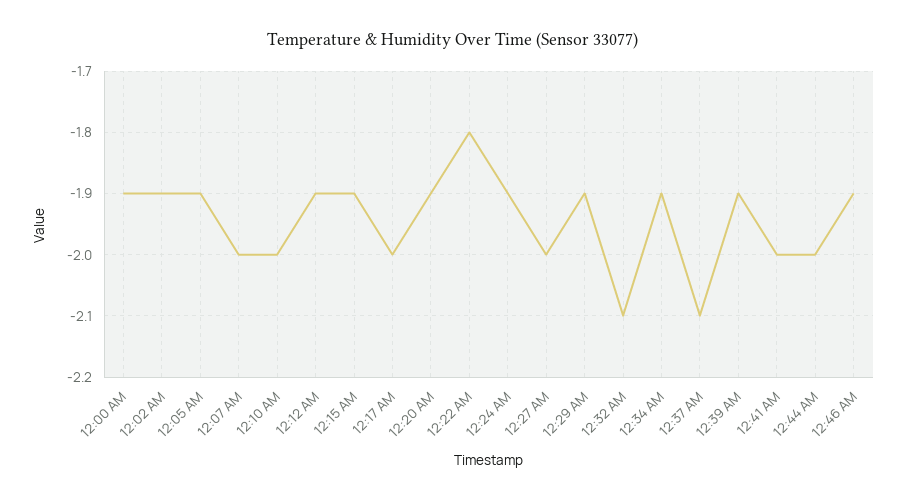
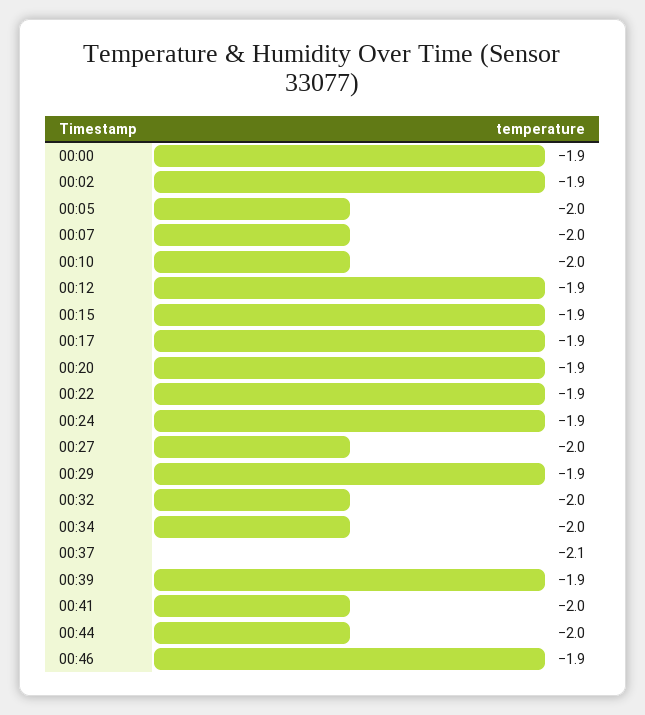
  {
    "12:00 AM": -1.9,
    "12:02 AM": -1.9,
-   "12:05 AM": -1.9,
+   "12:05 AM": -2,
    "12:07 AM": -2,
    "12:10 AM": -2,
    "12:12 AM": -1.9,
    "12:15 AM": -1.9,
-   "12:17 AM": -2,
+   "12:17 AM": -1.9,
    "12:20 AM": -1.9,
-   "12:22 AM": -1.8,
+   "12:22 AM": -1.9,
    "12:24 AM": -1.9,
    "12:27 AM": -2,
    "12:29 AM": -1.9,
-   "12:32 AM": -2.1,
+   "12:32 AM": -2,
-   "12:34 AM": -1.9,
+   "12:34 AM": -2,
    "12:37 AM": -2.1,
    "12:39 AM": -1.9,
    "12:41 AM": -2,
    "12:44 AM": -2,
    "12:46 AM": -1.9
  }

